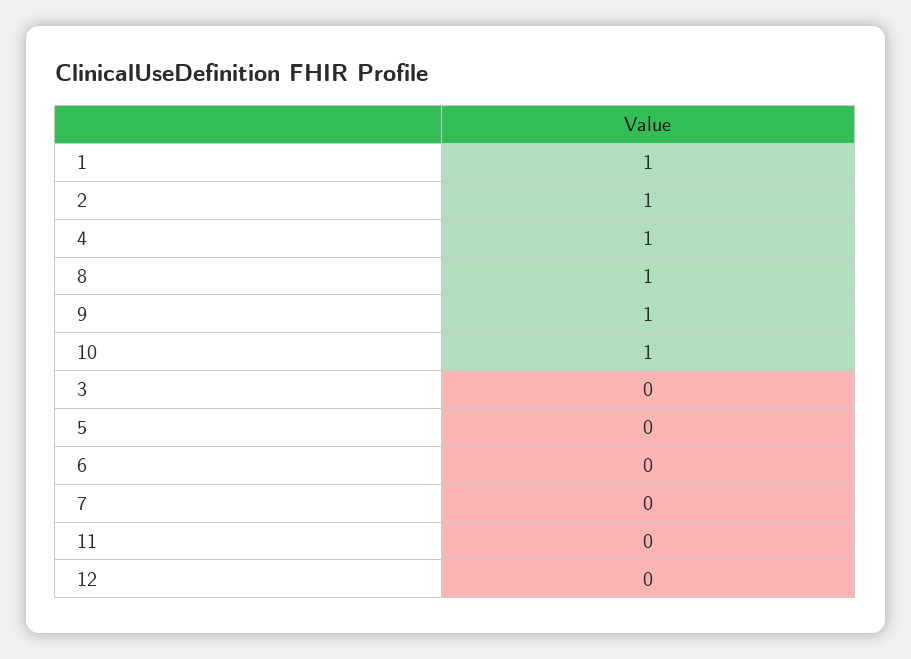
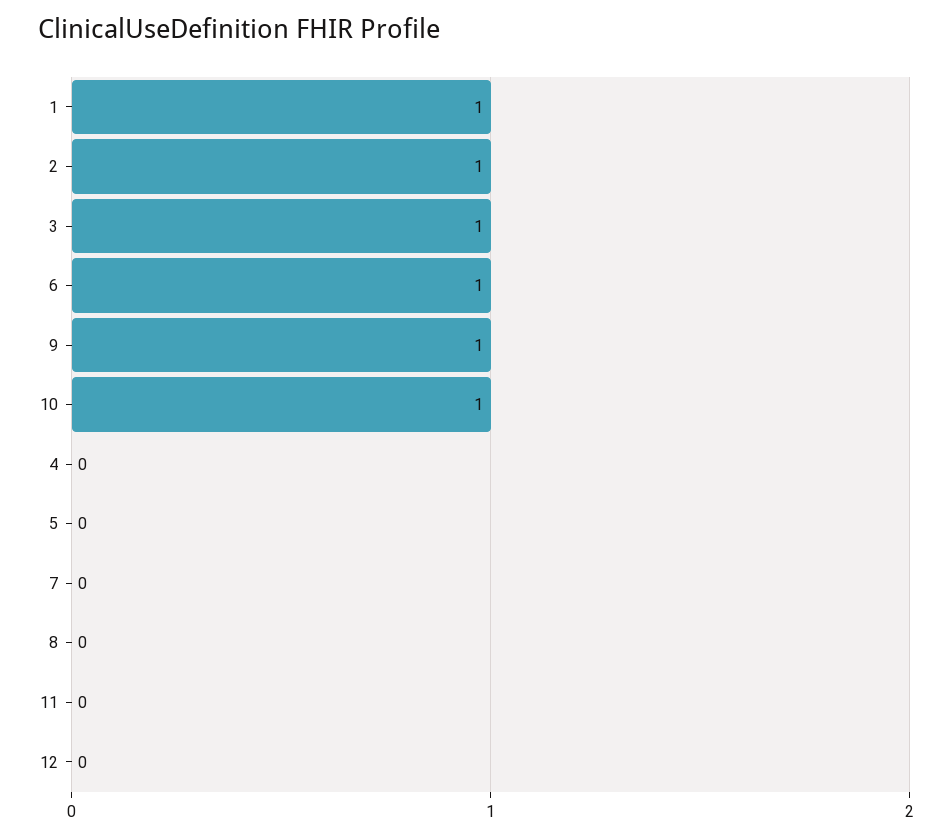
  {
    "1": 1,
    "2": 1,
-   "4": 1,
+   "4": 0,
-   "8": 1,
+   "8": 0,
    "9": 1,
    "10": 1,
-   "3": 0,
+   "3": 1,
    "5": 0,
-   "6": 0,
+   "6": 1,
    "7": 0,
    "11": 0,
    "12": 0
  }

